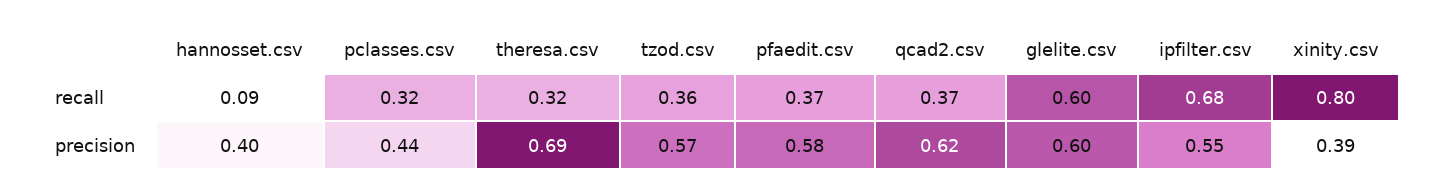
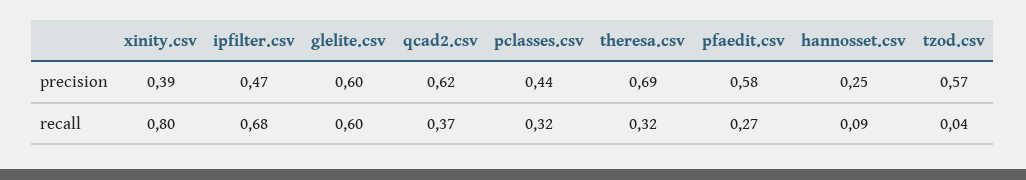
  {
    "hannosset.csv": {
      "recall": 0.09,
-     "precision": 0.4
+     "precision": 0.25
    },
    "pclasses.csv": {
      "recall": 0.32,
      "precision": 0.44
    },
    "theresa.csv": {
      "recall": 0.32,
      "precision": 0.69
    },
    "tzod.csv": {
-     "recall": 0.36,
+     "recall": 0.04,
      "precision": 0.57
    },
    "pfaedit.csv": {
-     "recall": 0.37,
+     "recall": 0.27,
      "precision": 0.58
    },
    "qcad2.csv": {
      "recall": 0.37,
      "precision": 0.62
    },
    "glelite.csv": {
      "recall": 0.6,
      "precision": 0.6
    },
    "ipfilter.csv": {
      "recall": 0.68,
-     "precision": 0.55
+     "precision": 0.47
    },
    "xinity.csv": {
      "recall": 0.8,
      "precision": 0.39
    }
  }

